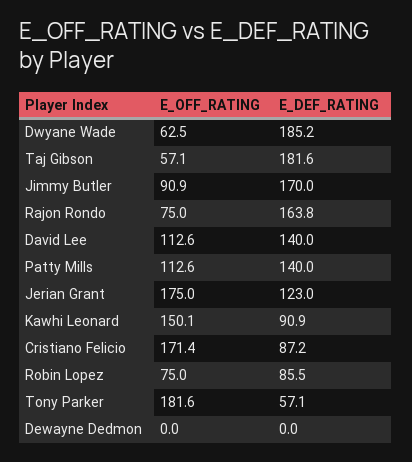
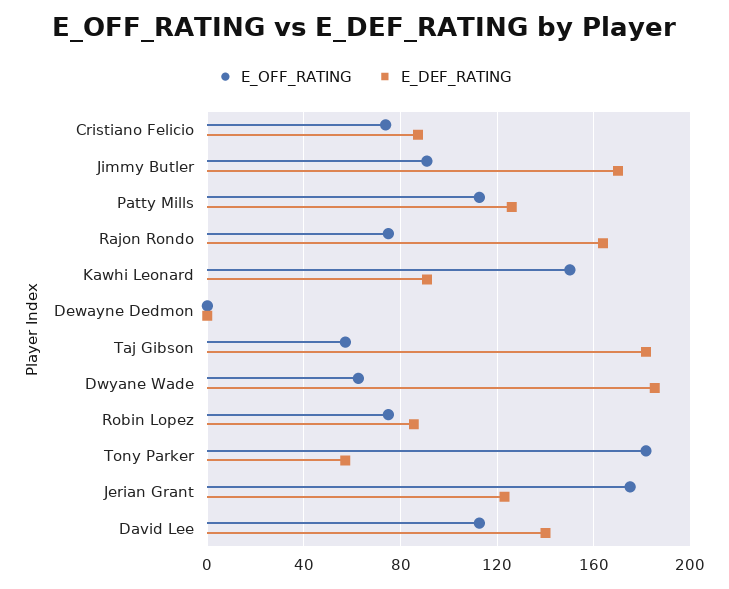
  {
    "E_OFF_RATING": {
      "Dwyane Wade": 62.5,
      "Taj Gibson": 57.1,
      "Jimmy Butler": 90.9,
      "Rajon Rondo": 75,
      "David Lee": 112.6,
      "Patty Mills": 112.6,
      "Jerian Grant": 175,
      "Kawhi Leonard": 150.1,
-     "Cristiano Felicio": 171.4,
+     "Cristiano Felicio": 75,
      "Robin Lopez": 75,
      "Tony Parker": 181.6,
      "Dewayne Dedmon": 0
    },
    "E_DEF_RATING": {
      "Dwyane Wade": 185.2,
      "Taj Gibson": 181.6,
      "Jimmy Butler": 170,
      "Rajon Rondo": 163.8,
      "David Lee": 140,
-     "Patty Mills": 140,
+     "Patty Mills": 125,
      "Jerian Grant": 123,
      "Kawhi Leonard": 90.9,
      "Cristiano Felicio": 87.2,
      "Robin Lopez": 85.5,
      "Tony Parker": 57.1,
      "Dewayne Dedmon": 0
    }
  }

